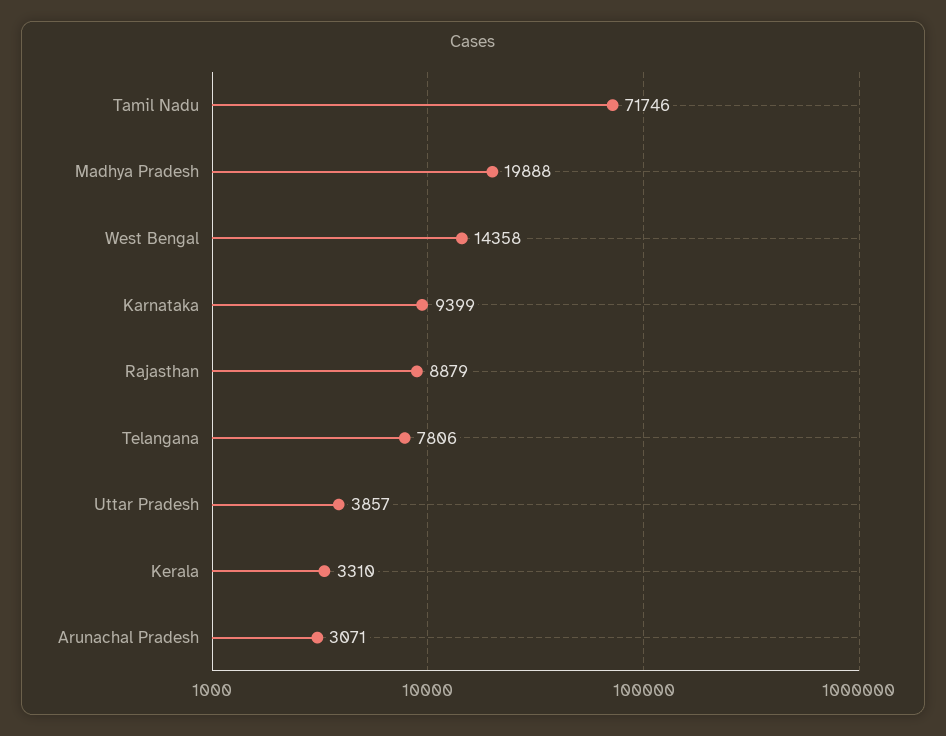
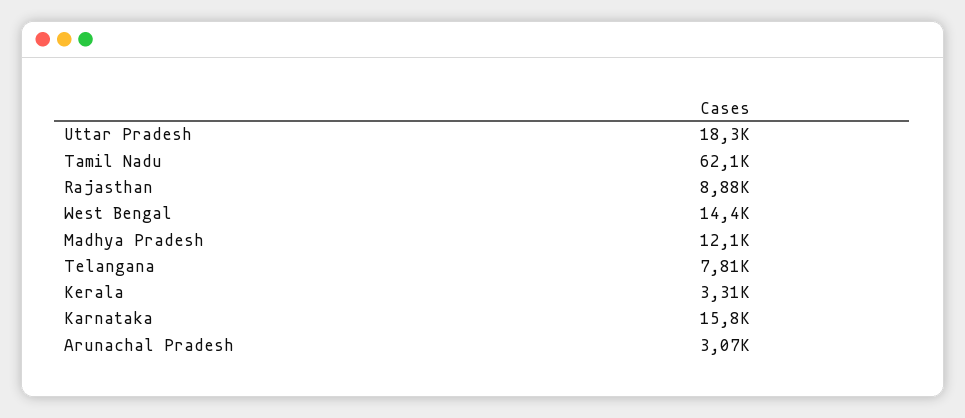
  {
-   "Tamil Nadu": 71746,
+   "Tamil Nadu": 62100,
-   "Madhya Pradesh": 19888,
+   "Madhya Pradesh": 12100,
    "West Bengal": 14358,
-   "Karnataka": 9399,
+   "Karnataka": 15800,
    "Rajasthan": 8879,
    "Telangana": 7806,
-   "Uttar Pradesh": 3857,
+   "Uttar Pradesh": 18300,
    "Kerala": 3310,
    "Arunachal Pradesh": 3071
  }

